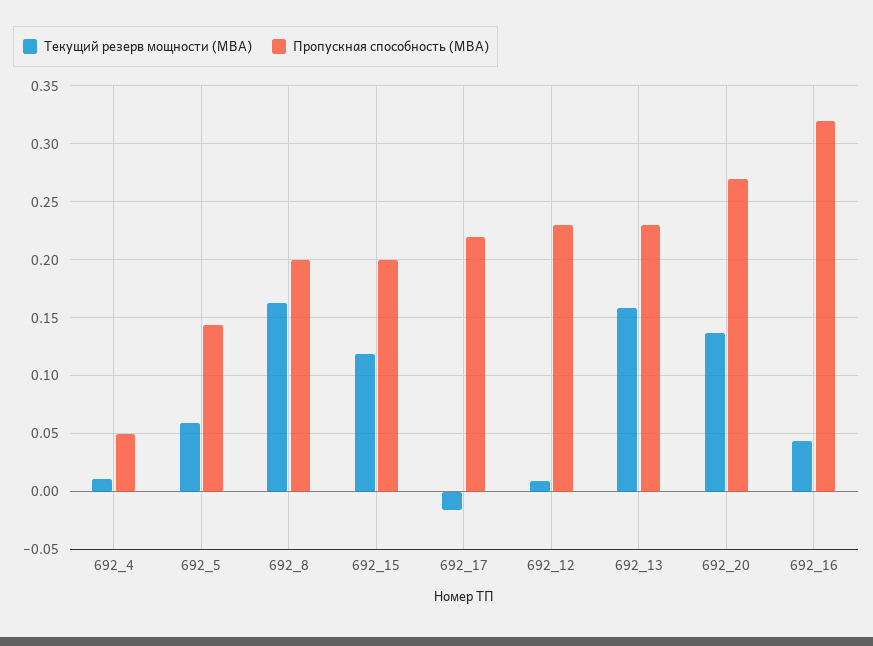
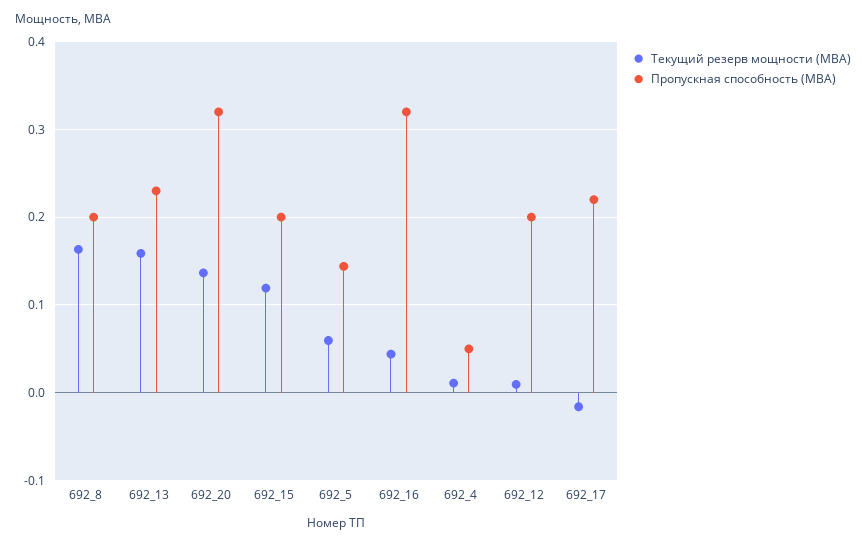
  {
    "Текущий резерв мощности (МВА)": {
      "692_4": 0.01,
      "692_5": 0.06,
      "692_8": 0.16,
      "692_15": 0.12,
      "692_17": -0.02,
      "692_12": 0.01,
      "692_13": 0.16,
      "692_20": 0.14,
      "692_16": 0.04
    },
    "Пропускная способность (МВА)": {
      "692_4": 0.05,
      "692_5": 0.14,
      "692_8": 0.2,
      "692_15": 0.2,
      "692_17": 0.22,
-     "692_12": 0.23,
+     "692_12": 0.2,
      "692_13": 0.23,
-     "692_20": 0.27,
+     "692_20": 0.32,
      "692_16": 0.32
    }
  }

